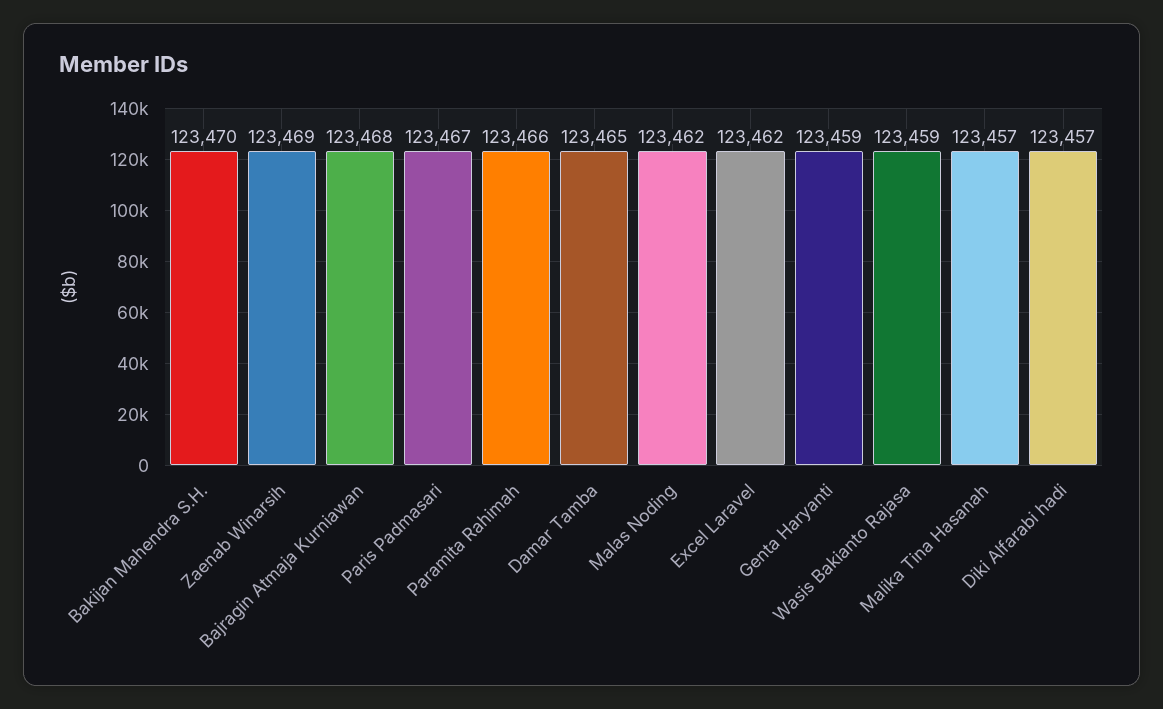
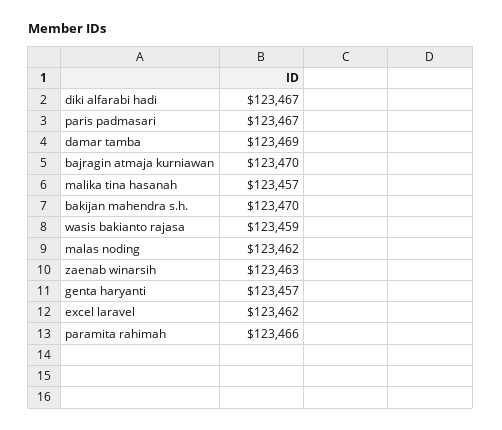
  {
    "Bakijan Mahendra S.H.": 123470,
-   "Zaenab Winarsih": 123469,
+   "Zaenab Winarsih": 123463,
-   "Bajragin Atmaja Kurniawan": 123468,
+   "Bajragin Atmaja Kurniawan": 123470,
    "Paris Padmasari": 123467,
    "Paramita Rahimah": 123466,
-   "Damar Tamba": 123465,
+   "Damar Tamba": 123469,
    "Malas Noding": 123462,
    "Excel Laravel": 123462,
-   "Genta Haryanti": 123459,
+   "Genta Haryanti": 123457,
    "Wasis Bakianto Rajasa": 123459,
    "Malika Tina Hasanah": 123457,
-   "Diki Alfarabi hadi": 123457
+   "Diki Alfarabi hadi": 123467
  }

